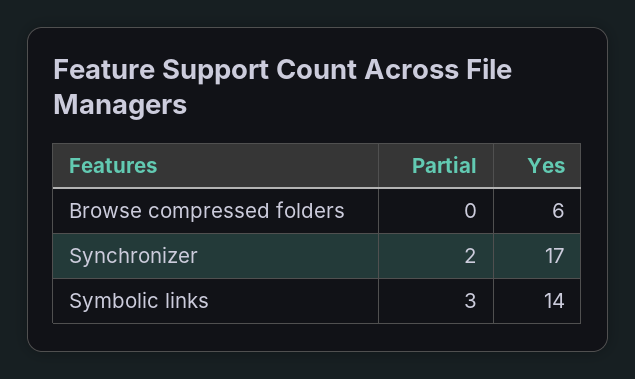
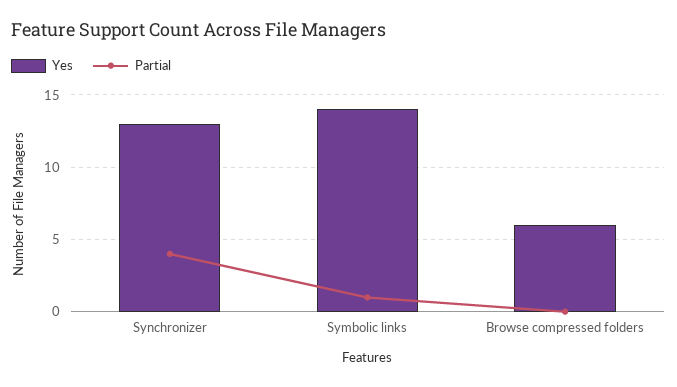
  {
    "Partial": {
      "Browse compressed folders": 0,
-     "Synchronizer": 2,
+     "Synchronizer": 4,
-     "Symbolic links": 3
+     "Symbolic links": 1
    },
    "Yes": {
      "Browse compressed folders": 6,
-     "Synchronizer": 17,
+     "Synchronizer": 13,
      "Symbolic links": 14
    }
  }

